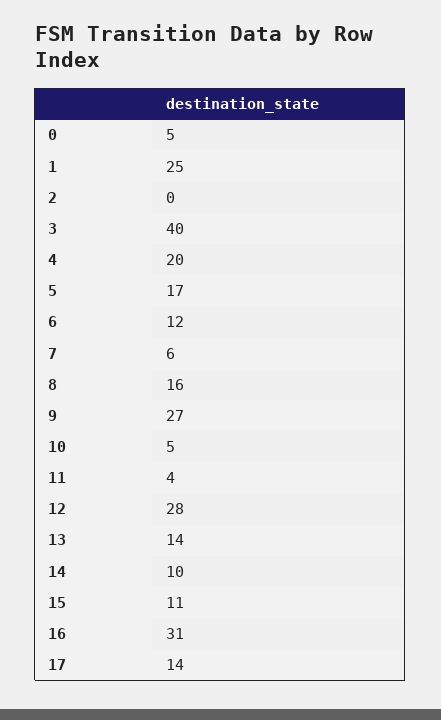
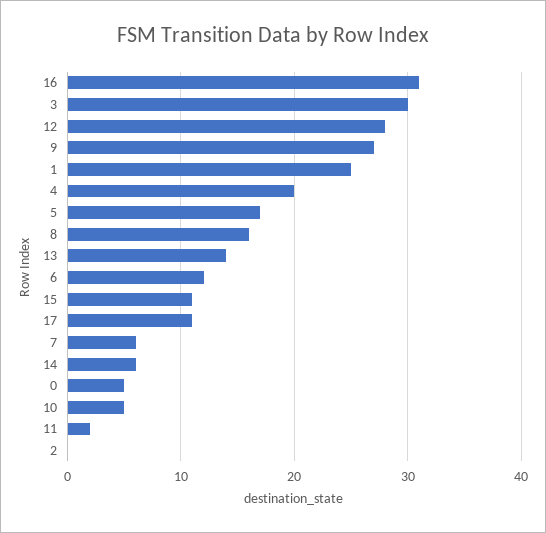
  {
    "0": 5,
    "1": 25,
    "2": 0,
-   "3": 40,
+   "3": 30,
    "4": 20,
    "5": 17,
    "6": 12,
    "7": 6,
    "8": 16,
    "9": 27,
    "10": 5,
-   "11": 4,
+   "11": 2,
    "12": 28,
    "13": 14,
-   "14": 10,
+   "14": 6,
    "15": 11,
    "16": 31,
-   "17": 14
+   "17": 11
  }

